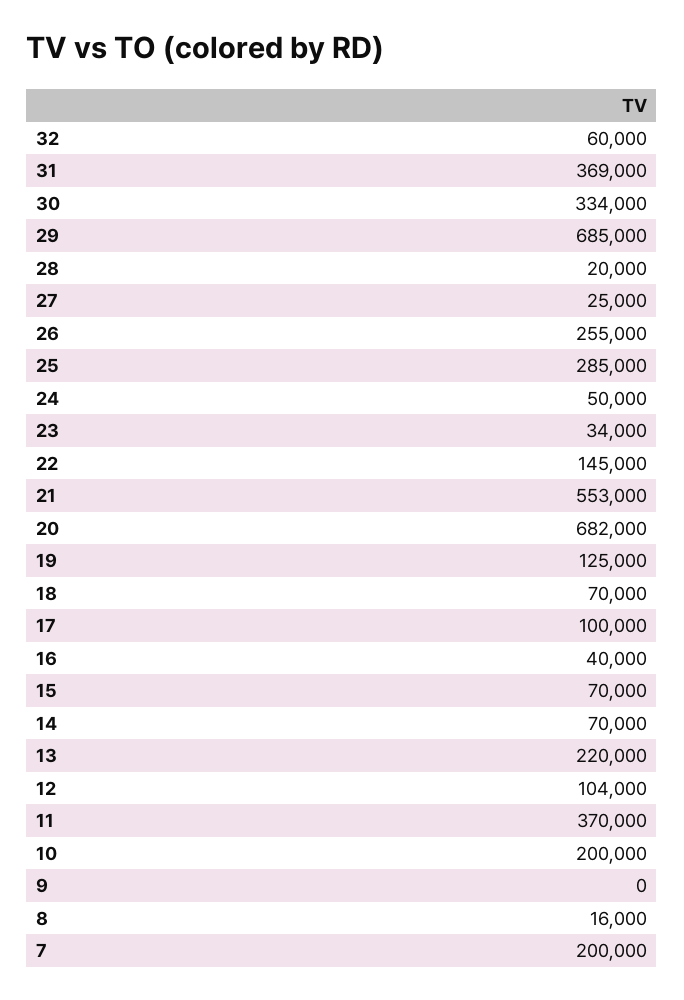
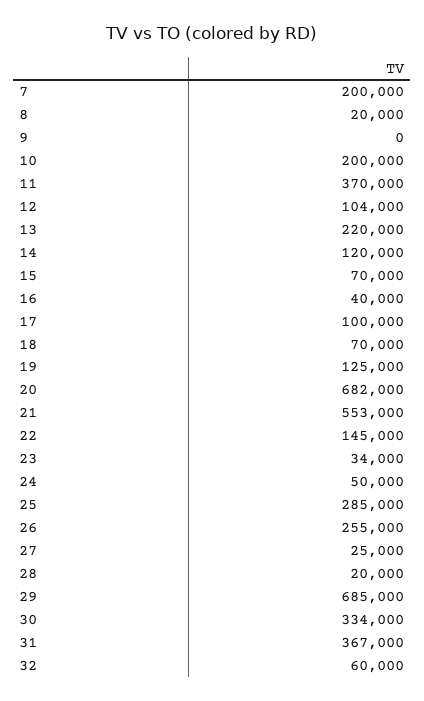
  {
    "32": 60000,
-   "31": 369000,
+   "31": 367000,
    "30": 334000,
    "29": 685000,
    "28": 20000,
    "27": 25000,
    "26": 255000,
    "25": 285000,
    "24": 50000,
    "23": 34000,
    "22": 145000,
    "21": 553000,
    "20": 682000,
    "19": 125000,
    "18": 70000,
    "17": 100000,
    "16": 40000,
    "15": 70000,
-   "14": 70000,
+   "14": 120000,
    "13": 220000,
    "12": 104000,
    "11": 370000,
    "10": 200000,
    "9": 0,
-   "8": 16000,
+   "8": 20000,
    "7": 200000
  }

